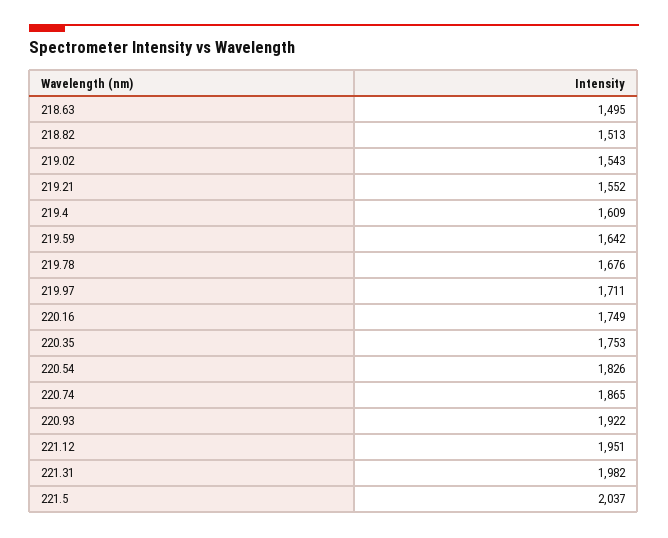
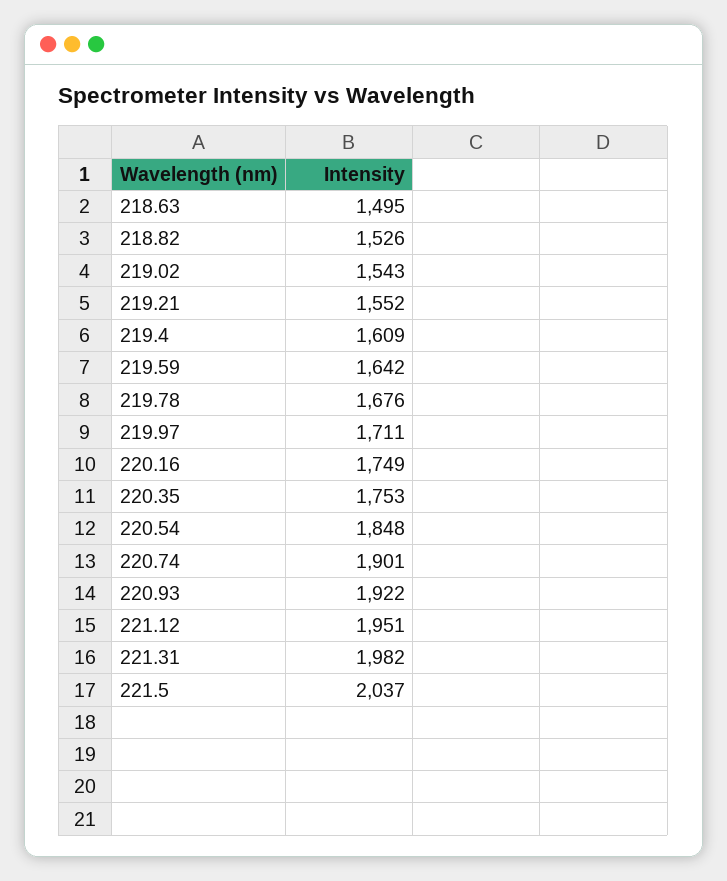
  {
    "218.63": 1495,
-   "218.82": 1513,
+   "218.82": 1526,
    "219.02": 1543,
    "219.21": 1552,
    "219.4": 1609,
    "219.59": 1642,
    "219.78": 1676,
    "219.97": 1711,
    "220.16": 1749,
    "220.35": 1753,
-   "220.54": 1826,
+   "220.54": 1848,
-   "220.74": 1865,
+   "220.74": 1901,
    "220.93": 1922,
    "221.12": 1951,
    "221.31": 1982,
    "221.5": 2037
  }

